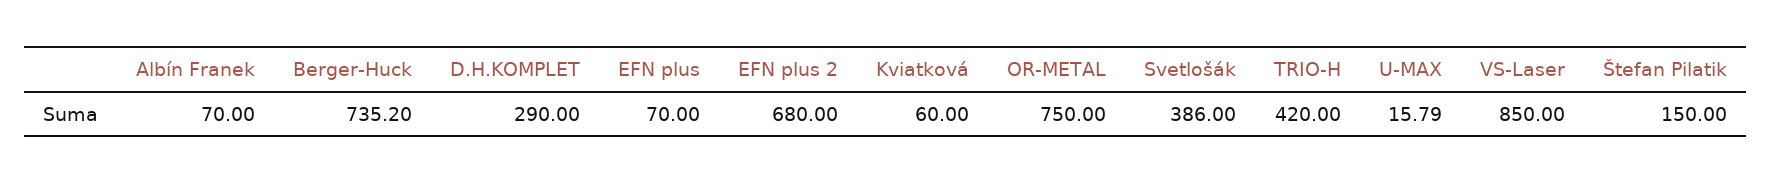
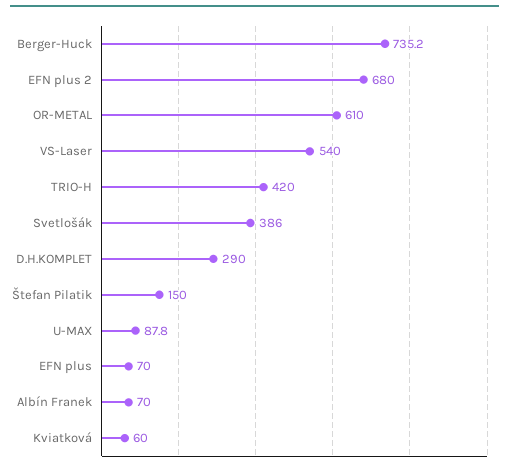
  {
    "Albín Franek": 70,
    "Berger-Huck": 735.2,
    "D.H.KOMPLET": 290,
    "EFN plus": 70,
    "EFN plus 2": 680,
    "Kviatková": 60,
-   "OR-METAL": 750,
+   "OR-METAL": 610,
    "Svetlošák": 386,
    "TRIO-H": 420,
-   "U-MAX": 15.79,
+   "U-MAX": 87.8,
-   "VS-Laser": 850,
+   "VS-Laser": 540,
    "Štefan Pilatik": 150
  }

